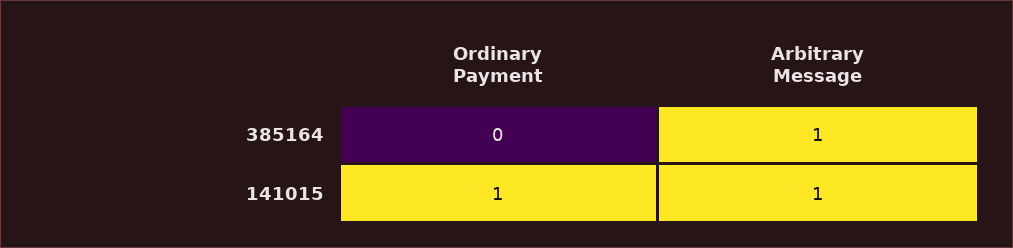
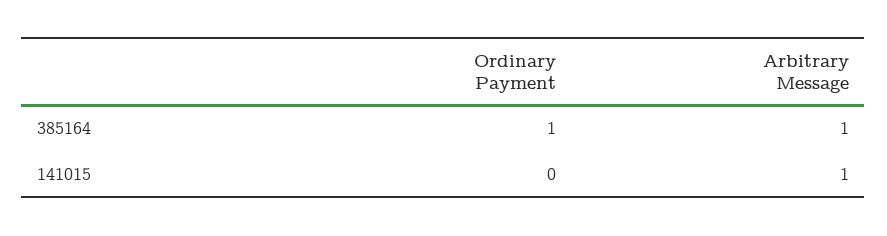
  {
    "Ordinary Payment": {
-     "385164": 0,
+     "385164": 1,
-     "141015": 1
+     "141015": 0
    },
    "Arbitrary Message": {
      "385164": 1,
      "141015": 1
    }
  }

